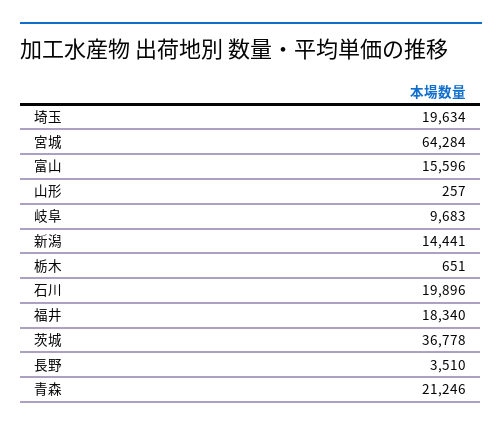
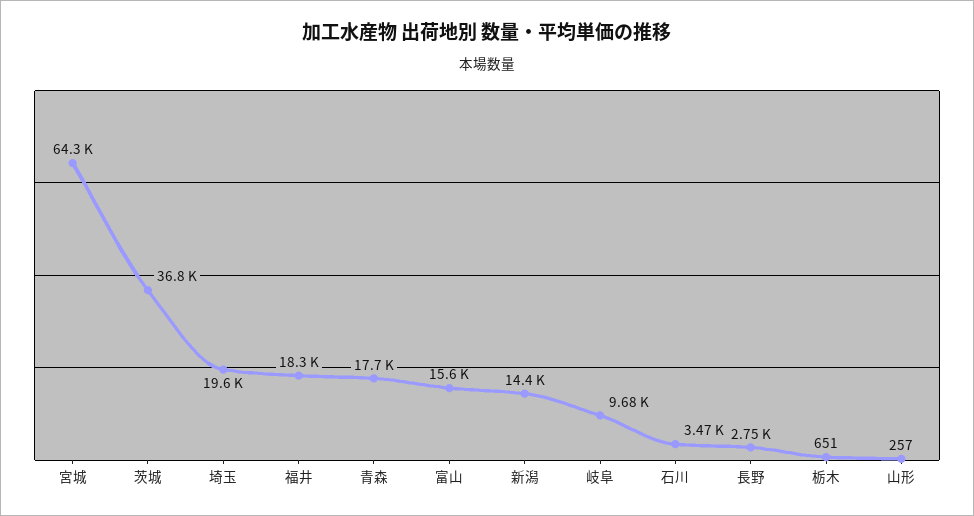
  {
    "埼玉": 19634,
    "宮城": 64284,
    "富山": 15596,
    "山形": 257,
    "岐阜": 9683,
    "新潟": 14441,
    "栃木": 651,
-   "石川": 19896,
+   "石川": 3470,
    "福井": 18340,
    "茨城": 36778,
-   "長野": 3510,
+   "長野": 2750,
-   "青森": 21246
+   "青森": 17700
  }

